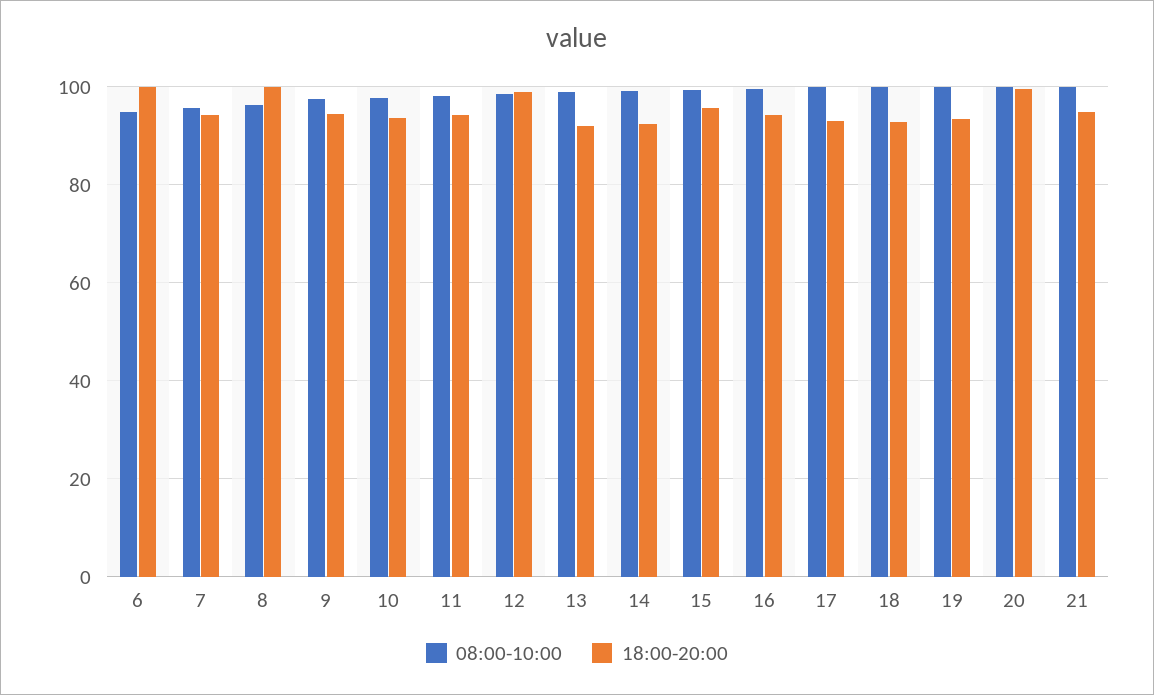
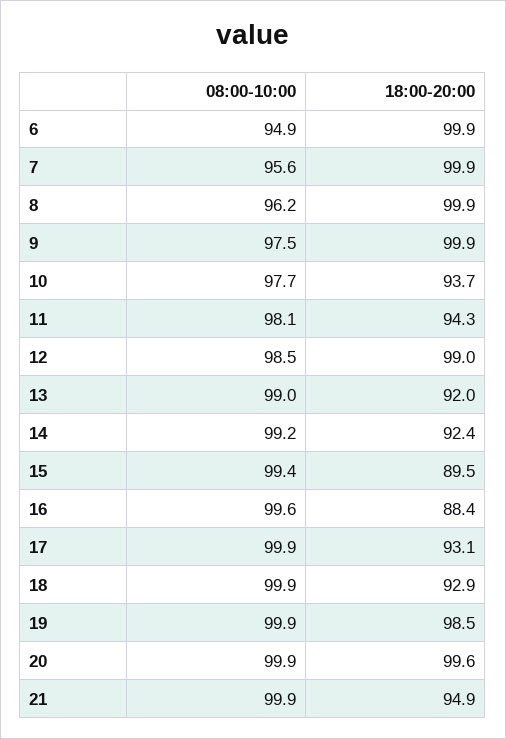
  {
    "08:00-10:00": {
      "6": 94.9,
      "7": 95.6,
      "8": 96.2,
      "9": 97.5,
      "10": 97.7,
      "11": 98.1,
      "12": 98.5,
      "13": 99,
      "14": 99.2,
      "15": 99.4,
      "16": 99.6,
      "17": 99.9,
      "18": 99.9,
      "19": 99.9,
      "20": 99.9,
      "21": 99.9
    },
    "18:00-20:00": {
      "6": 99.9,
-     "7": 94,
+     "7": 99.9,
      "8": 99.9,
-     "9": 94,
+     "9": 99.9,
      "10": 93.7,
      "11": 94.3,
      "12": 99,
      "13": 92,
      "14": 92.4,
-     "15": 96,
+     "15": 89.5,
-     "16": 94,
+     "16": 88.4,
      "17": 93.1,
      "18": 92.9,
-     "19": 94,
+     "19": 98.5,
      "20": 99.6,
      "21": 94.9
    }
  }

